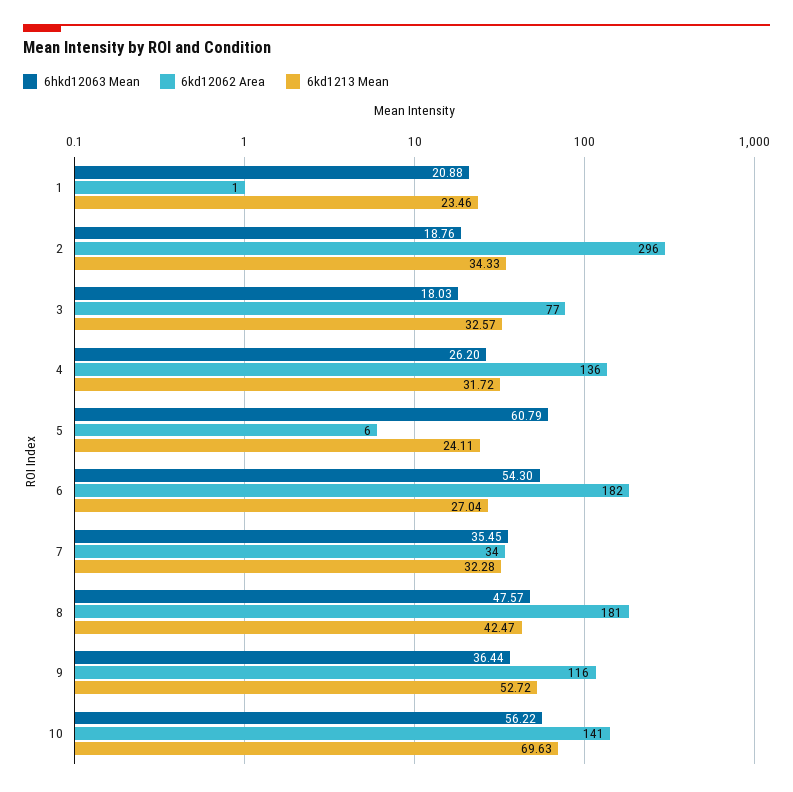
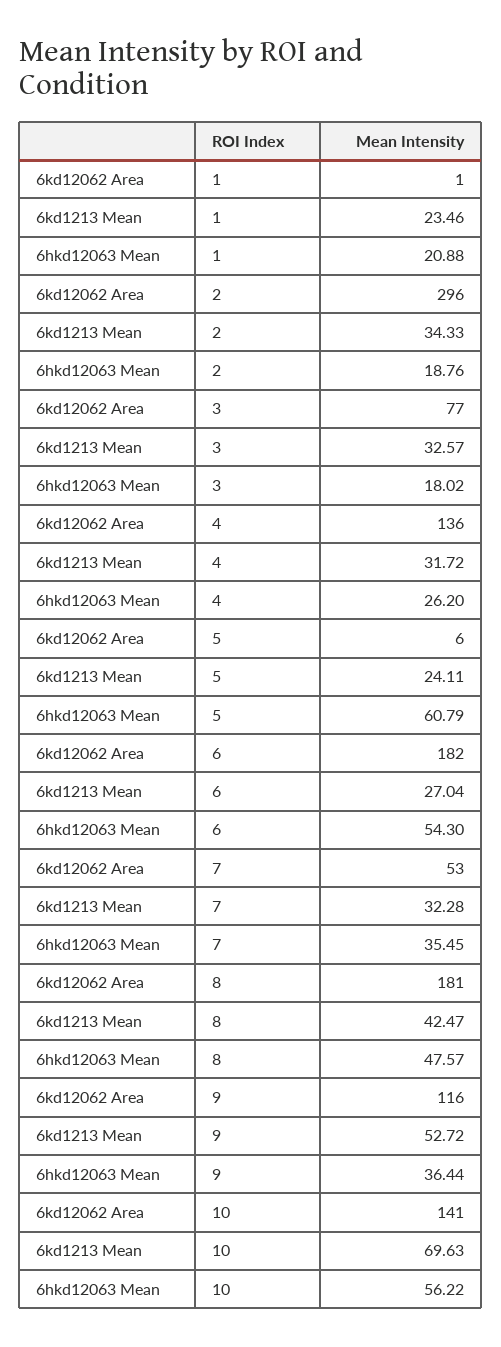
  {
    "6hkd12063 Mean": {
      "1": 20.88,
      "2": 18.76,
-     "3": 18.03,
+     "3": 18.02,
      "4": 26.2,
      "5": 60.79,
      "6": 54.3,
      "7": 35.45,
      "8": 47.57,
      "9": 36.44,
      "10": 56.22
    },
    "6kd12062 Area": {
      "1": 1,
      "2": 296,
      "3": 77,
      "4": 136,
      "5": 6,
      "6": 182,
-     "7": 34,
+     "7": 53,
      "8": 181,
      "9": 116,
      "10": 141
    },
    "6kd1213 Mean": {
      "1": 23.46,
      "2": 34.33,
      "3": 32.57,
      "4": 31.72,
      "5": 24.11,
      "6": 27.04,
      "7": 32.28,
      "8": 42.47,
      "9": 52.72,
      "10": 69.63
    }
  }

